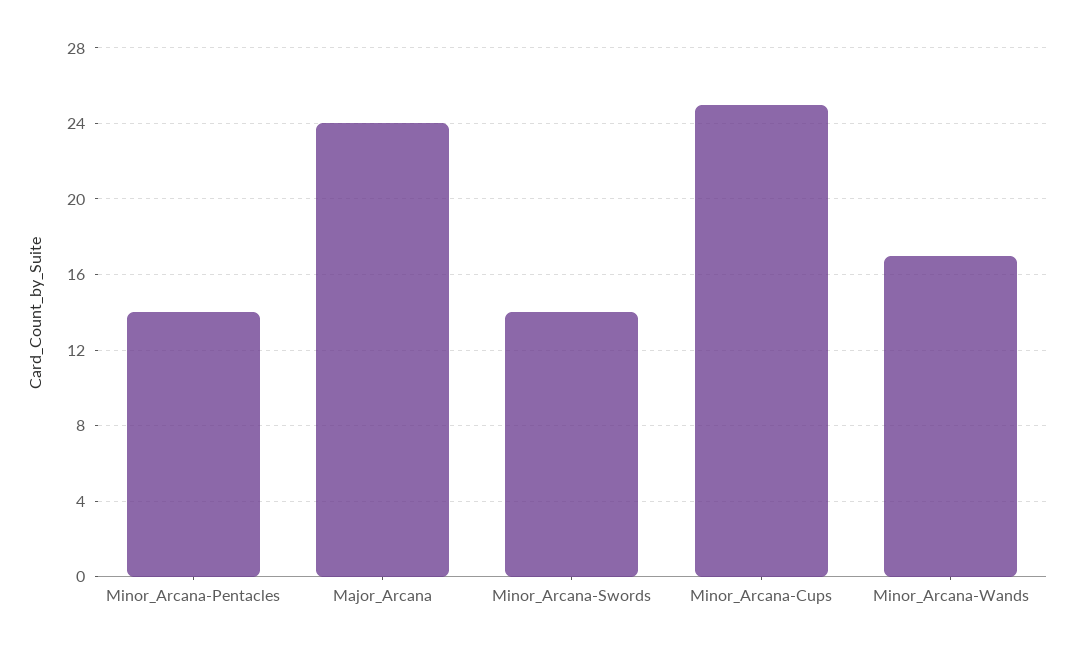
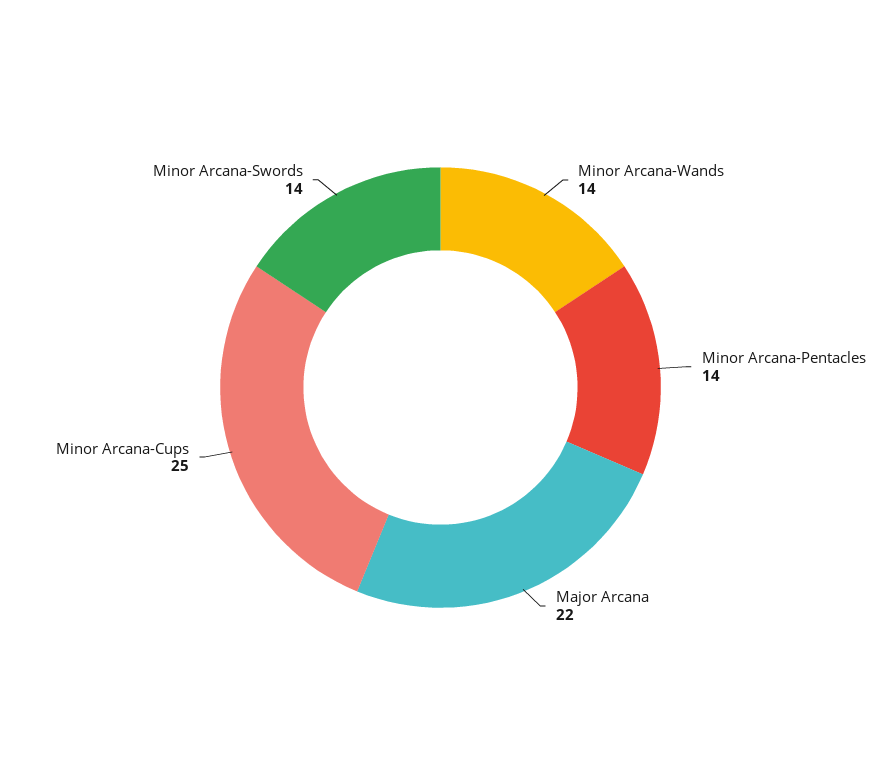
  {
    "Minor_Arcana-Pentacles": 14,
-   "Major_Arcana": 24,
+   "Major_Arcana": 22,
    "Minor_Arcana-Swords": 14,
    "Minor_Arcana-Cups": 25,
-   "Minor_Arcana-Wands": 17
+   "Minor_Arcana-Wands": 14
  }

